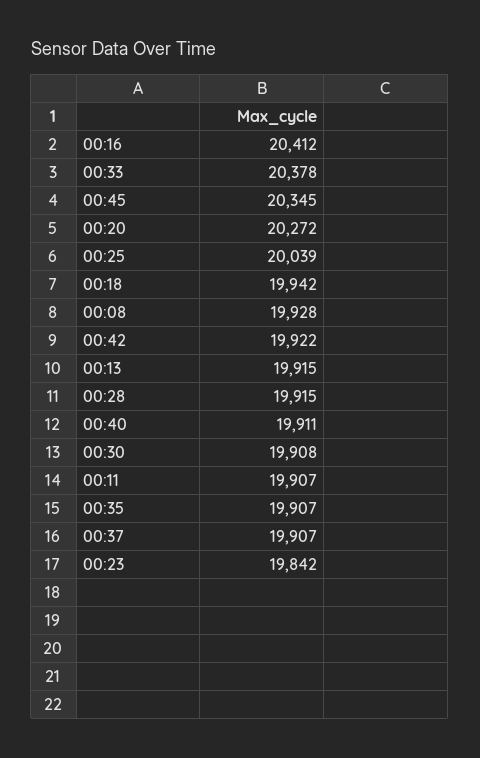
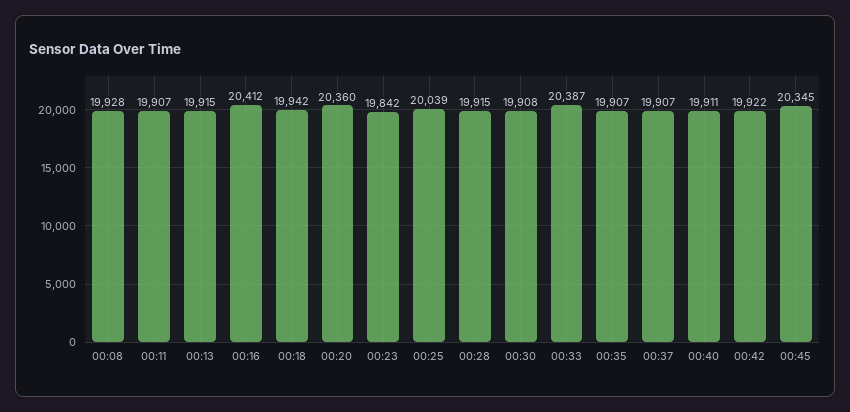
  {
    "00:16": 20412,
-   "00:33": 20378,
+   "00:33": 20387,
    "00:45": 20345,
-   "00:20": 20272,
+   "00:20": 20360,
    "00:25": 20039,
    "00:18": 19942,
    "00:08": 19928,
    "00:42": 19922,
    "00:13": 19915,
    "00:28": 19915,
    "00:40": 19911,
    "00:30": 19908,
    "00:11": 19907,
    "00:35": 19907,
    "00:37": 19907,
    "00:23": 19842
  }

